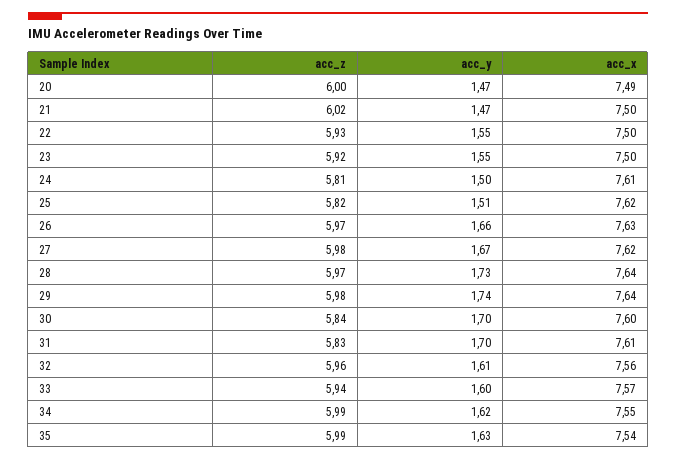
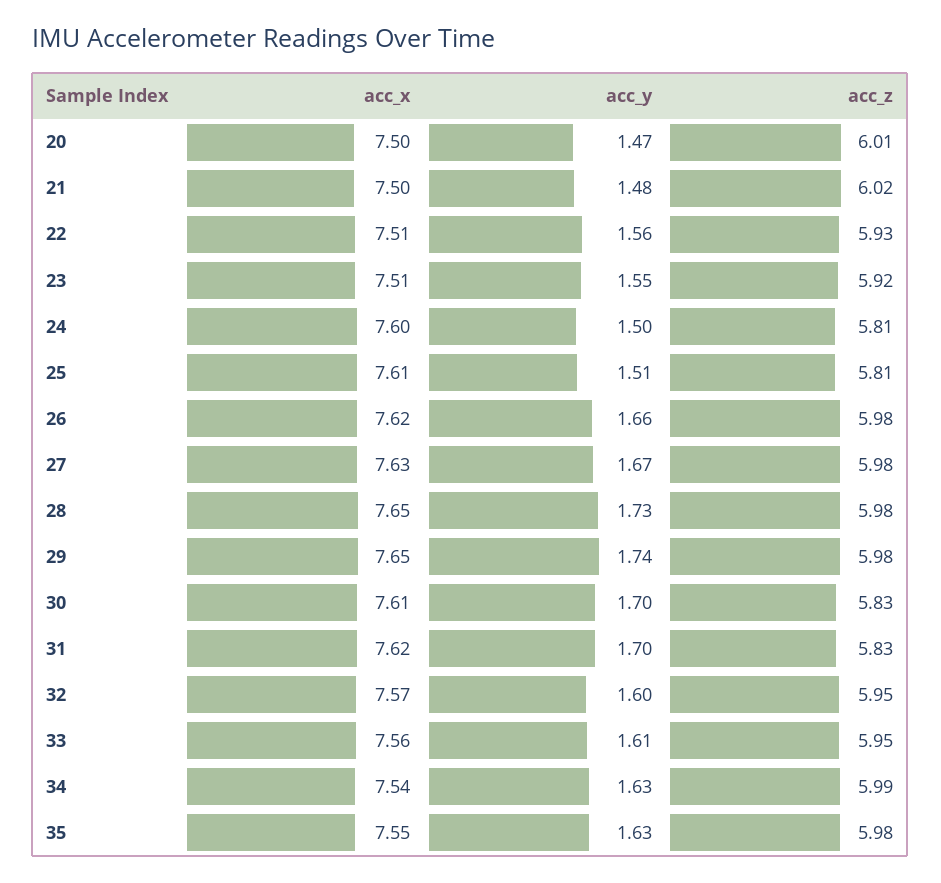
  {
    "acc_z": {
-     "20": 6,
+     "20": 6.01,
      "21": 6.02,
      "22": 5.93,
      "23": 5.92,
      "24": 5.81,
-     "25": 5.82,
+     "25": 5.81,
-     "26": 5.97,
+     "26": 5.98,
      "27": 5.98,
-     "28": 5.97,
+     "28": 5.98,
      "29": 5.98,
-     "30": 5.84,
+     "30": 5.83,
      "31": 5.83,
-     "32": 5.96,
+     "32": 5.95,
-     "33": 5.94,
+     "33": 5.95,
      "34": 5.99,
-     "35": 5.99
+     "35": 5.98
    },
    "acc_y": {
      "20": 1.47,
-     "21": 1.47,
+     "21": 1.48,
-     "22": 1.55,
+     "22": 1.56,
      "23": 1.55,
      "24": 1.5,
      "25": 1.51,
      "26": 1.66,
      "27": 1.67,
      "28": 1.73,
      "29": 1.74,
      "30": 1.7,
      "31": 1.7,
-     "32": 1.61,
+     "32": 1.6,
-     "33": 1.6,
+     "33": 1.61,
-     "34": 1.62,
+     "34": 1.63,
      "35": 1.63
    },
    "acc_x": {
-     "20": 7.49,
+     "20": 7.5,
      "21": 7.5,
-     "22": 7.5,
+     "22": 7.51,
-     "23": 7.5,
+     "23": 7.51,
-     "24": 7.61,
+     "24": 7.6,
-     "25": 7.62,
+     "25": 7.61,
-     "26": 7.63,
+     "26": 7.62,
-     "27": 7.62,
+     "27": 7.63,
-     "28": 7.64,
+     "28": 7.65,
-     "29": 7.64,
+     "29": 7.65,
-     "30": 7.6,
+     "30": 7.61,
-     "31": 7.61,
+     "31": 7.62,
-     "32": 7.56,
+     "32": 7.57,
-     "33": 7.57,
+     "33": 7.56,
-     "34": 7.55,
+     "34": 7.54,
-     "35": 7.54
+     "35": 7.55
    }
  }

